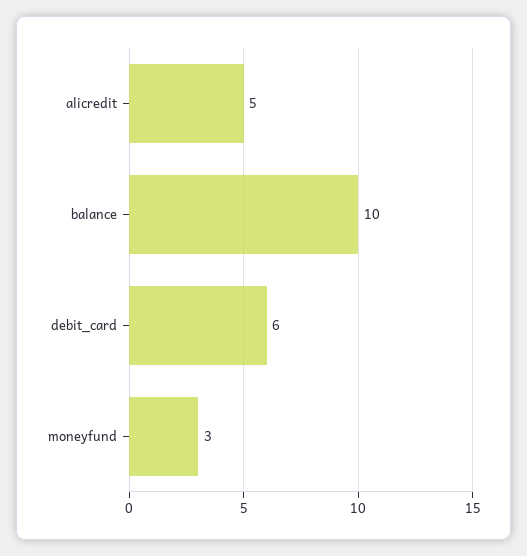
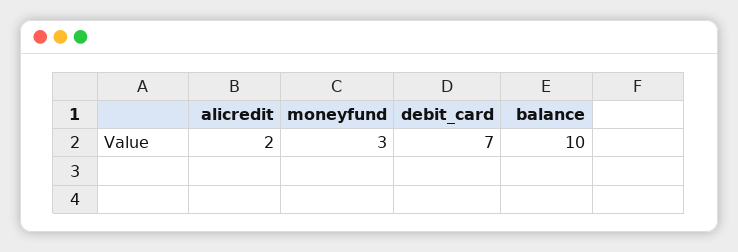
  {
-   "alicredit": 5,
+   "alicredit": 2,
    "balance": 10,
-   "debit_card": 6,
+   "debit_card": 7,
    "moneyfund": 3
  }

